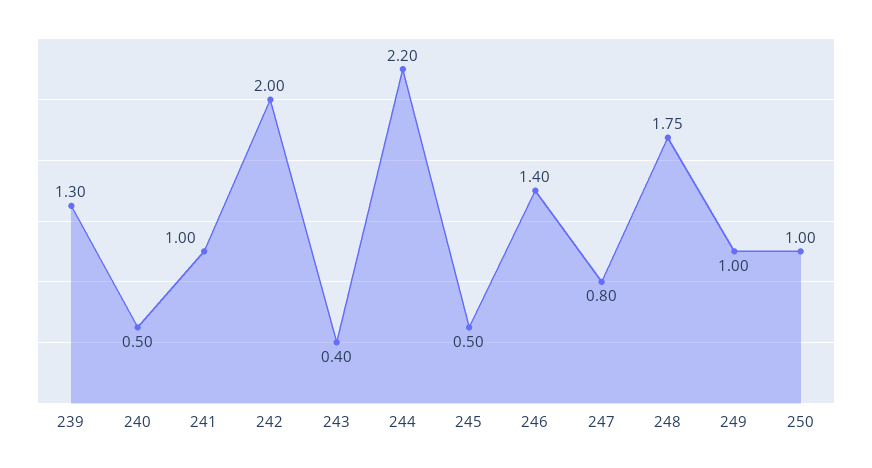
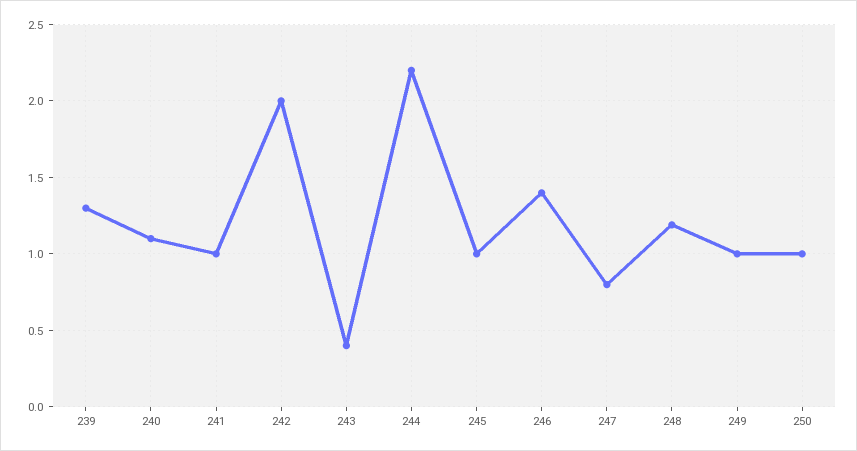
  {
    "239": 1.3,
-   "240": 0.5,
+   "240": 1.1,
    "241": 1,
    "242": 2,
    "243": 0.4,
    "244": 2.2,
-   "245": 0.5,
+   "245": 1,
    "246": 1.4,
    "247": 0.8,
-   "248": 1.75,
+   "248": 1.2,
    "249": 1,
    "250": 1
  }

